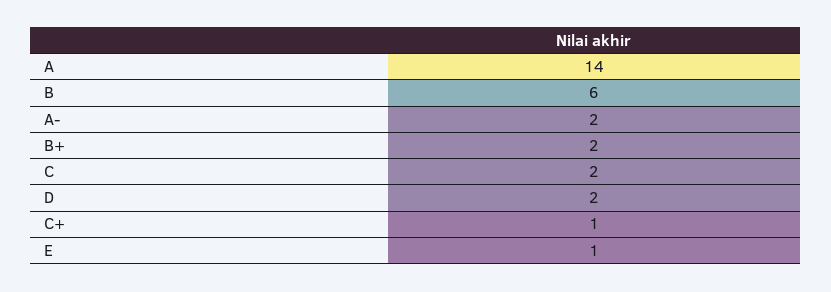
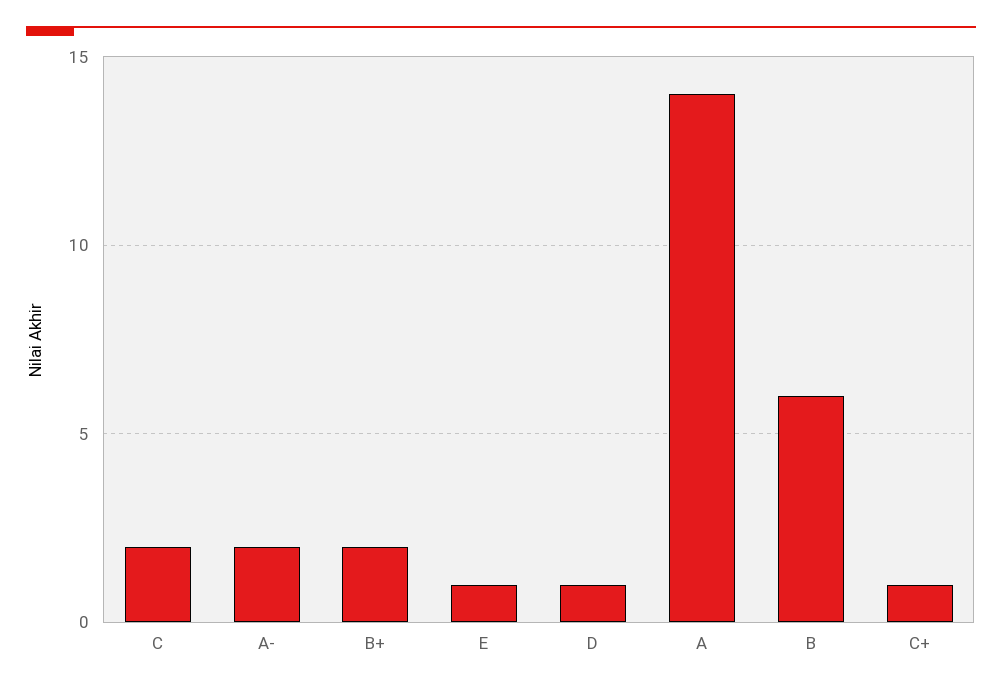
  {
    "A": 14,
    "B": 6,
    "A-": 2,
    "B+": 2,
    "C": 2,
-   "D": 2,
+   "D": 1,
    "C+": 1,
    "E": 1
  }

